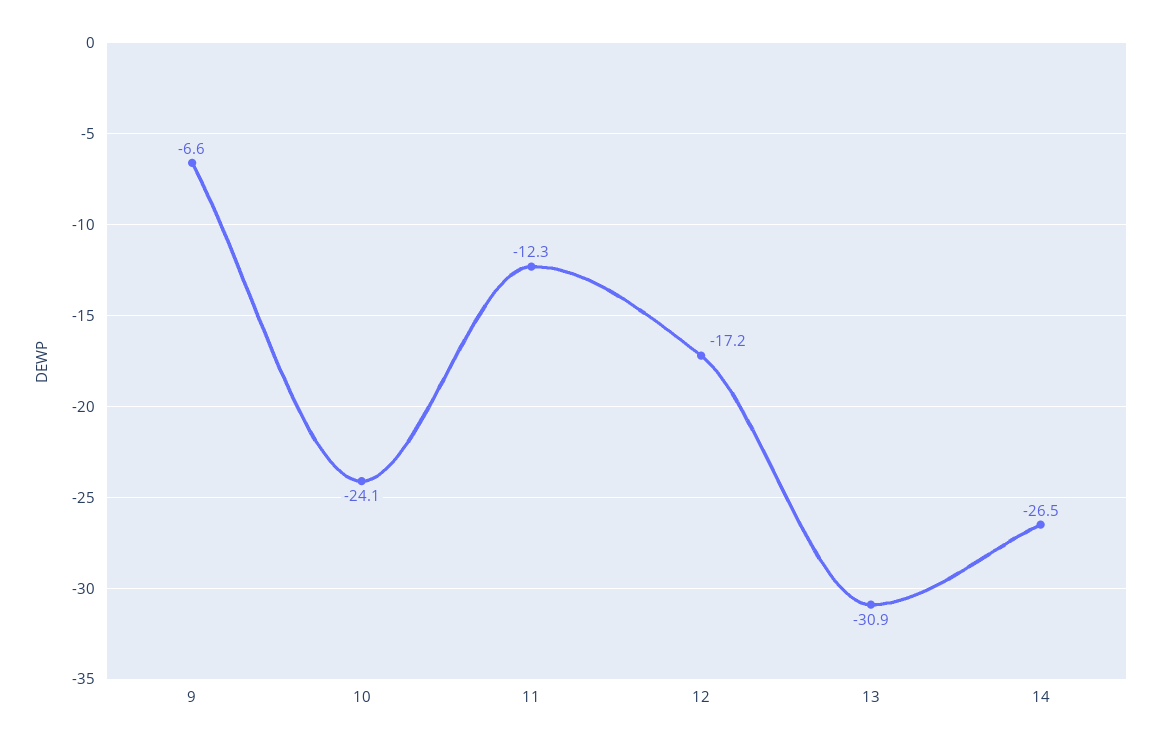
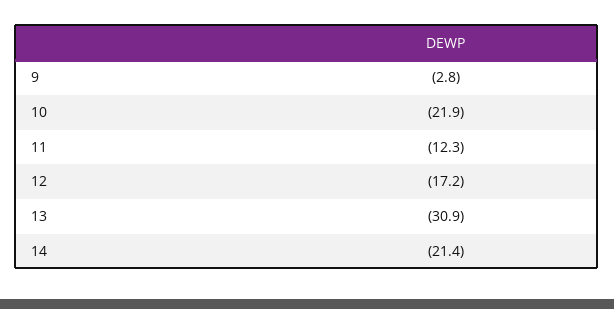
  {
-   "9": -6.6,
+   "9": -2.8,
-   "10": -24.1,
+   "10": -21.9,
    "11": -12.3,
    "12": -17.2,
    "13": -30.9,
-   "14": -26.5
+   "14": -21.4
  }

